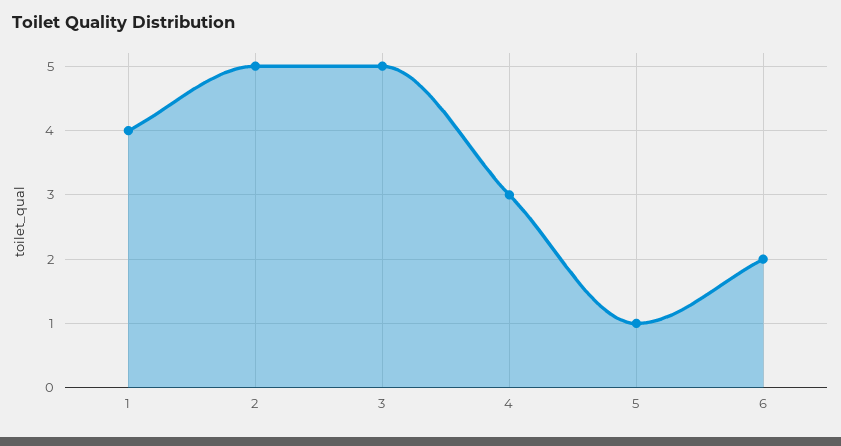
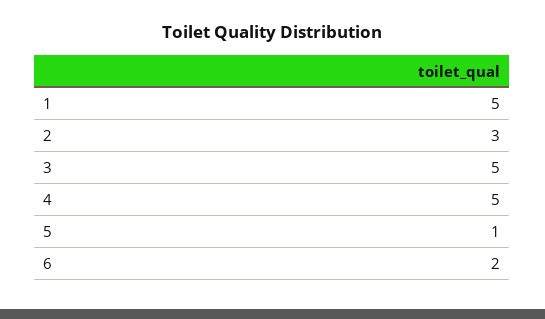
  {
-   "1": 4,
+   "1": 5,
-   "2": 5,
+   "2": 3,
    "3": 5,
-   "4": 3,
+   "4": 5,
    "5": 1,
    "6": 2
  }

